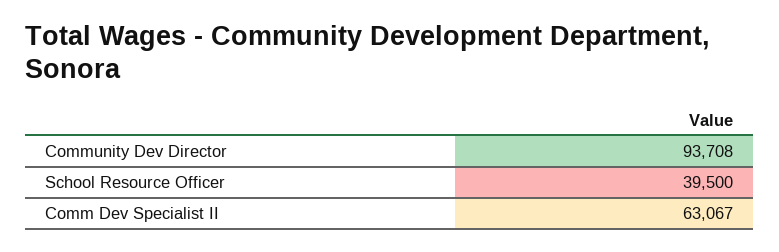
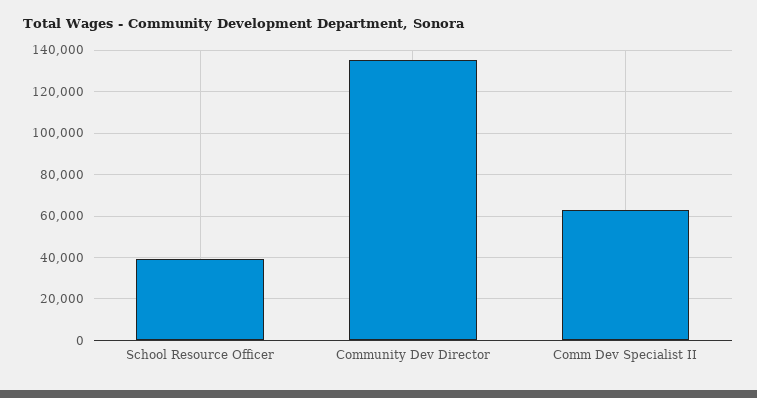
  {
-   "Community Dev Director": 93708,
+   "Community Dev Director": 135000,
    "School Resource Officer": 39500,
    "Comm Dev Specialist II": 63067
  }

